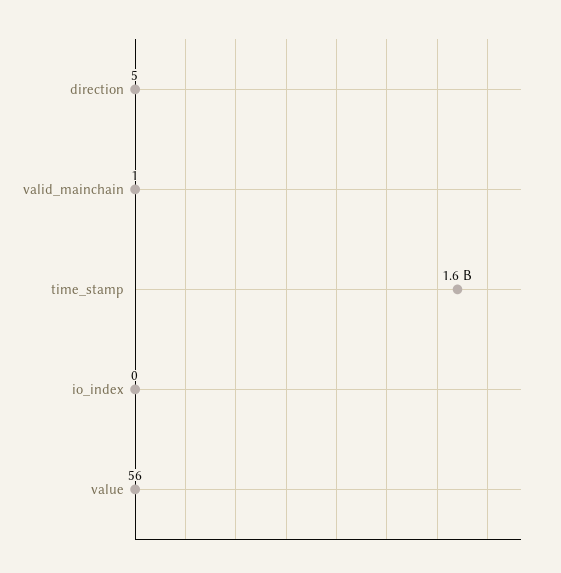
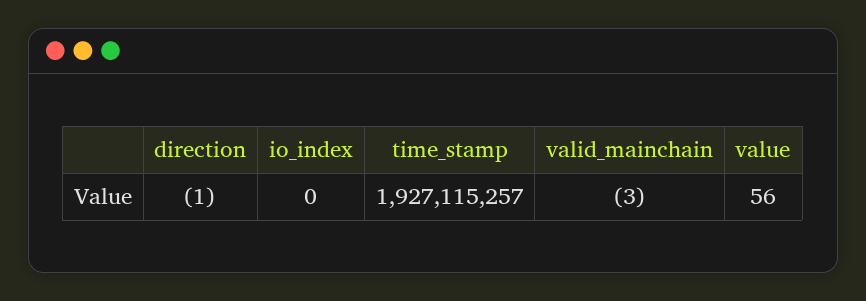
  {
-   "direction": 5,
+   "direction": -1,
-   "valid_mainchain": 1,
+   "valid_mainchain": -3,
-   "time_stamp": 1600000000,
+   "time_stamp": 1927115257,
    "io_index": 0,
    "value": 56
  }

